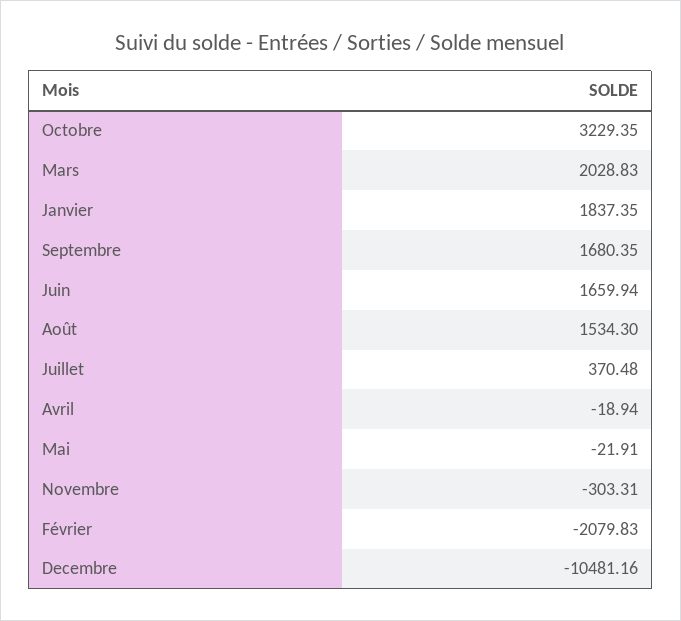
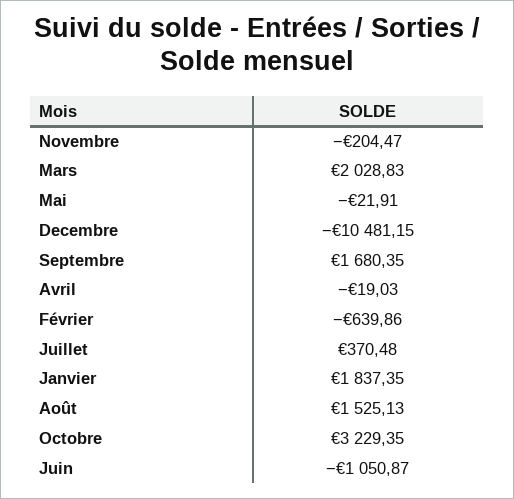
  {
    "Octobre": 3229.35,
    "Mars": 2028.83,
    "Janvier": 1837.35,
    "Septembre": 1680.35,
-   "Juin": 1659.94,
+   "Juin": -1050.87,
-   "Août": 1534.3,
+   "Août": 1525.13,
    "Juillet": 370.48,
-   "Avril": -18.94,
+   "Avril": -19.03,
    "Mai": -21.91,
-   "Novembre": -303.31,
+   "Novembre": -204.47,
-   "Février": -2079.83,
+   "Février": -639.86,
-   "Decembre": -10481.16
+   "Decembre": -10481.15
  }

